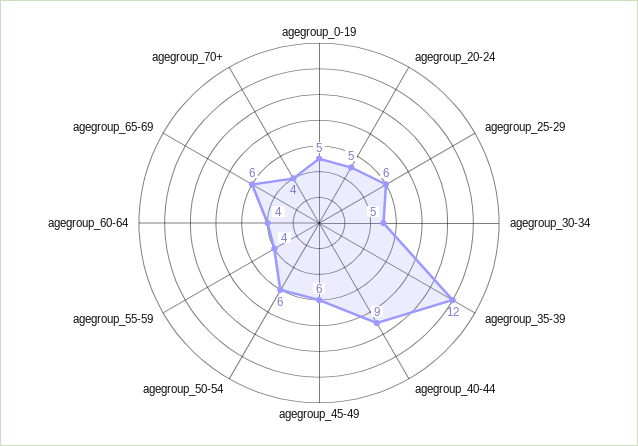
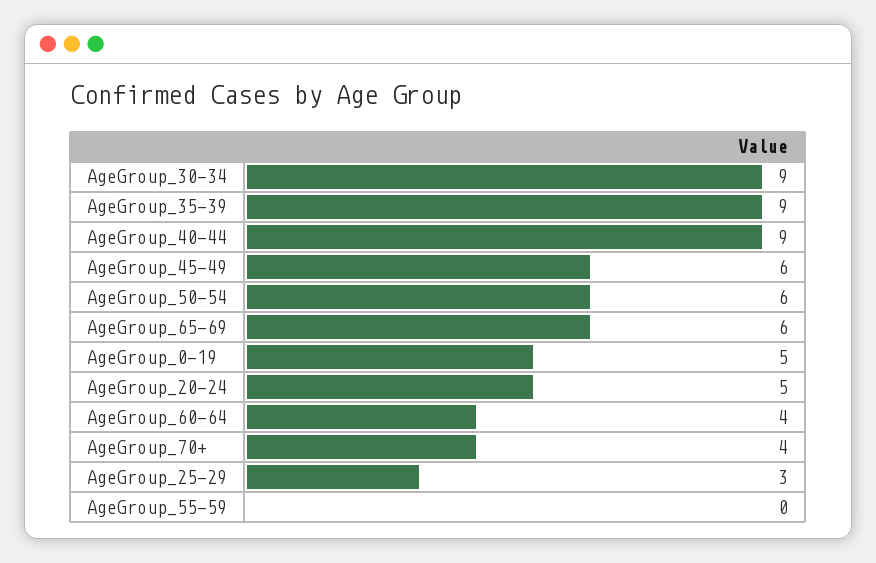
  {
    "agegroup_0-19": 5,
    "agegroup_20-24": 5,
-   "agegroup_25-29": 6,
+   "agegroup_25-29": 3,
-   "agegroup_30-34": 5,
+   "agegroup_30-34": 9,
-   "agegroup_35-39": 12,
+   "agegroup_35-39": 9,
    "agegroup_40-44": 9,
    "agegroup_45-49": 6,
    "agegroup_50-54": 6,
-   "agegroup_55-59": 4,
+   "agegroup_55-59": 0,
    "agegroup_60-64": 4,
    "agegroup_65-69": 6,
    "agegroup_70+": 4
  }

